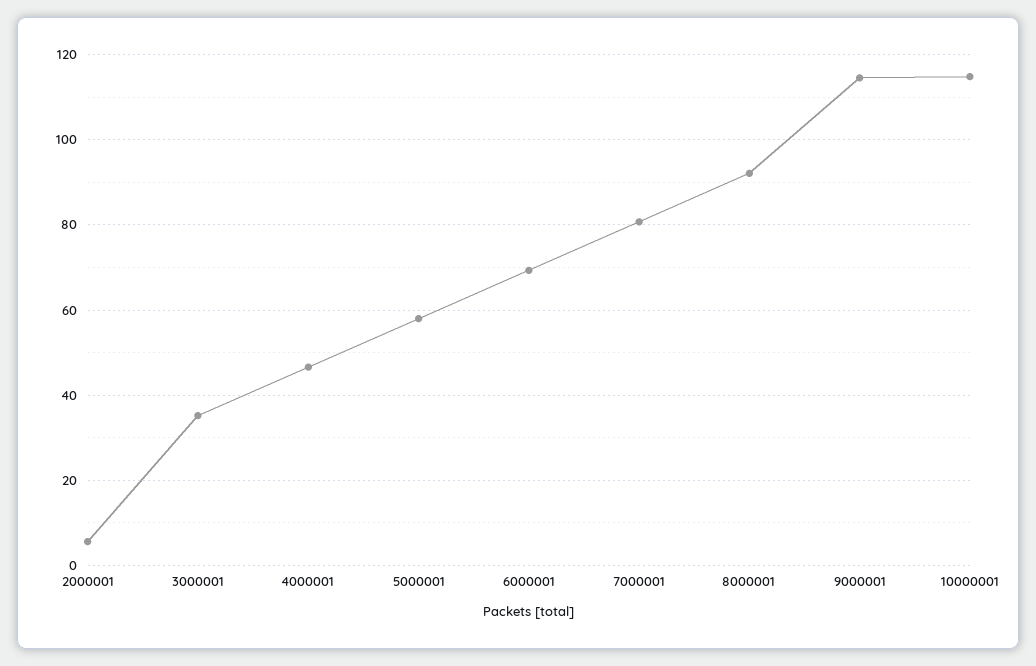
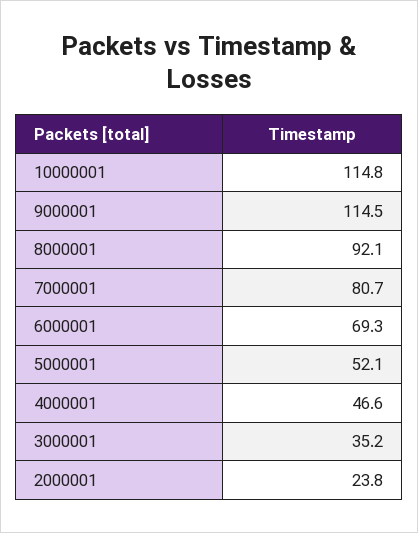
  {
-   "2000001": 6,
+   "2000001": 23.8,
    "3000001": 35.2,
    "4000001": 46.6,
-   "5000001": 58,
+   "5000001": 52.1,
    "6000001": 69.3,
    "7000001": 80.7,
    "8000001": 92.1,
    "9000001": 114.5,
    "10000001": 114.8
  }

